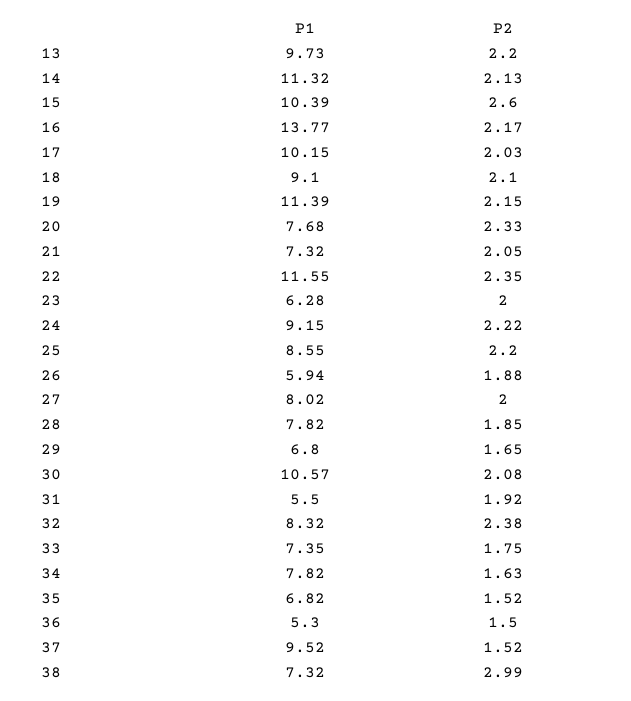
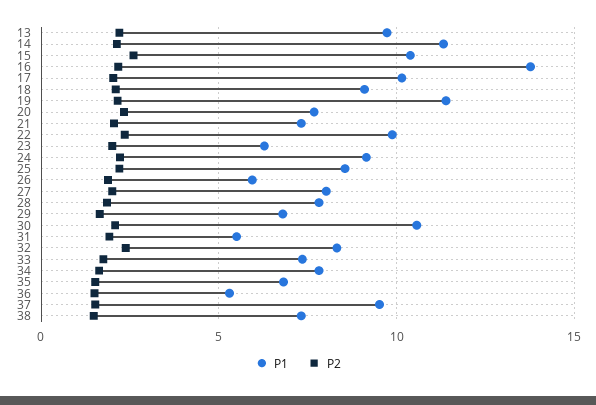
  {
    "P1": {
      "13": 9.73,
      "14": 11.32,
      "15": 10.39,
      "16": 13.77,
      "17": 10.15,
      "18": 9.1,
      "19": 11.39,
      "20": 7.68,
      "21": 7.32,
-     "22": 11.55,
+     "22": 10,
      "23": 6.28,
      "24": 9.15,
      "25": 8.55,
      "26": 5.94,
      "27": 8.02,
      "28": 7.82,
      "29": 6.8,
      "30": 10.57,
      "31": 5.5,
      "32": 8.32,
      "33": 7.35,
      "34": 7.82,
      "35": 6.82,
      "36": 5.3,
      "37": 9.52,
      "38": 7.32
    },
    "P2": {
      "13": 2.2,
      "14": 2.13,
      "15": 2.6,
      "16": 2.17,
      "17": 2.03,
      "18": 2.1,
      "19": 2.15,
      "20": 2.33,
      "21": 2.05,
      "22": 2.35,
      "23": 2,
      "24": 2.22,
      "25": 2.2,
      "26": 1.88,
      "27": 2,
      "28": 1.85,
      "29": 1.65,
      "30": 2.08,
      "31": 1.92,
      "32": 2.38,
      "33": 1.75,
      "34": 1.63,
      "35": 1.52,
      "36": 1.5,
      "37": 1.52,
-     "38": 2.99
+     "38": 1.5
    }
  }

